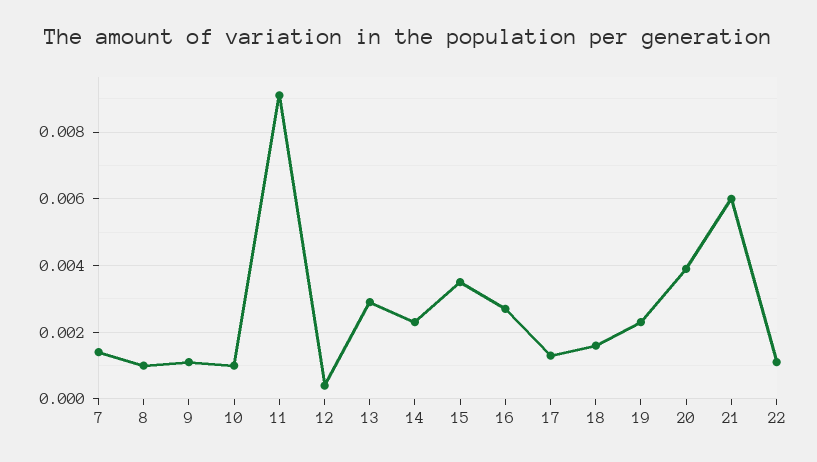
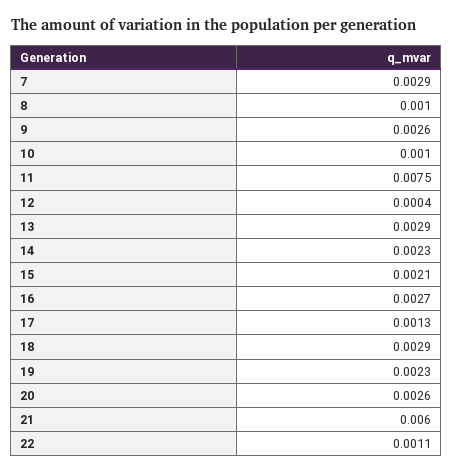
  {
-   "7": 0.0015,
+   "7": 0.0029,
    "8": 0.001,
-   "9": 0.001,
+   "9": 0.0026,
    "10": 0.001,
-   "11": 0.009,
+   "11": 0.0075,
    "12": 0.0004,
    "13": 0.0029,
    "14": 0.0023,
-   "15": 0.0035,
+   "15": 0.0021,
    "16": 0.0027,
    "17": 0.0013,
-   "18": 0.0015,
+   "18": 0.0029,
    "19": 0.0023,
-   "20": 0.004,
+   "20": 0.0026,
    "21": 0.006,
    "22": 0.0011
  }

